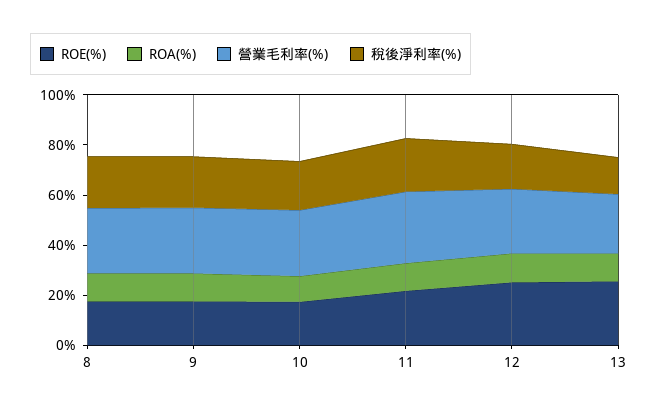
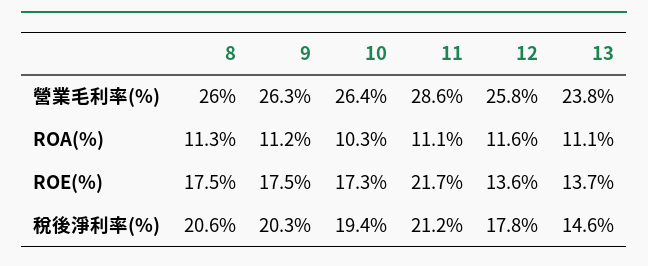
  {
    "ROE(%)": {
      "8": 17.5,
      "9": 17.5,
      "10": 17.3,
      "11": 21.7,
-     "12": 25,
+     "12": 13.6,
-     "13": 25
+     "13": 13.7
    },
    "ROA(%)": {
      "8": 11.3,
      "9": 11.2,
      "10": 10.3,
      "11": 11.1,
      "12": 11.6,
      "13": 11.1
    },
    "營業毛利率(%)": {
      "8": 26,
      "9": 26.3,
      "10": 26.4,
      "11": 28.6,
      "12": 25.8,
      "13": 23.8
    },
    "稅後淨利率(%)": {
      "8": 20.6,
      "9": 20.3,
      "10": 19.4,
      "11": 21.2,
      "12": 17.8,
      "13": 14.6
    }
  }

